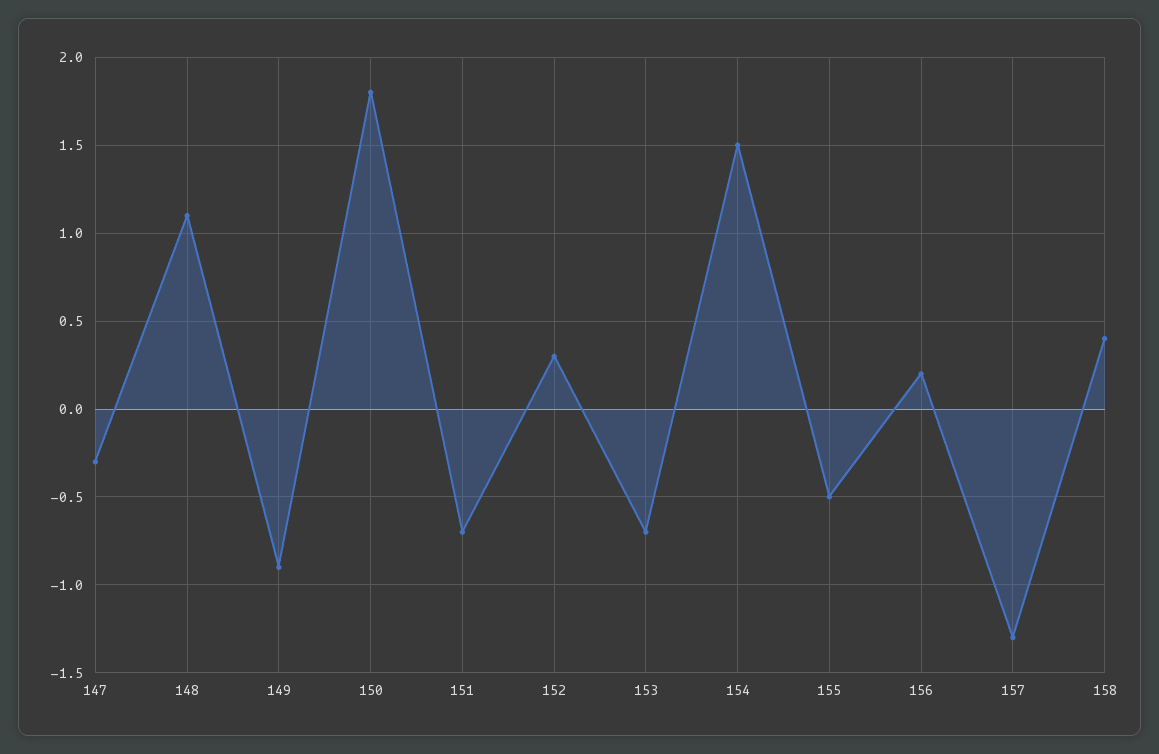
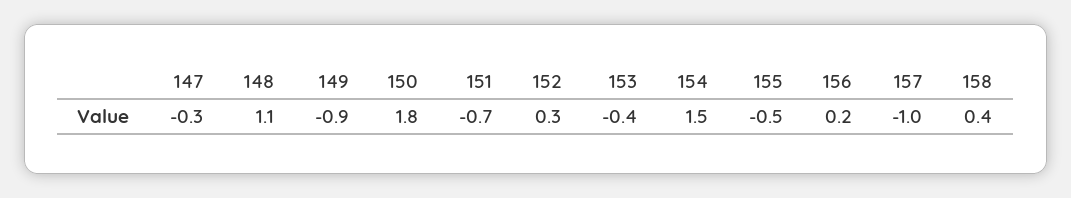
  {
    "147": -0.3,
    "148": 1.1,
    "149": -0.9,
    "150": 1.8,
    "151": -0.7,
    "152": 0.3,
-   "153": -0.7,
+   "153": -0.4,
    "154": 1.5,
    "155": -0.5,
    "156": 0.2,
-   "157": -1.3,
+   "157": -1,
    "158": 0.4
  }

